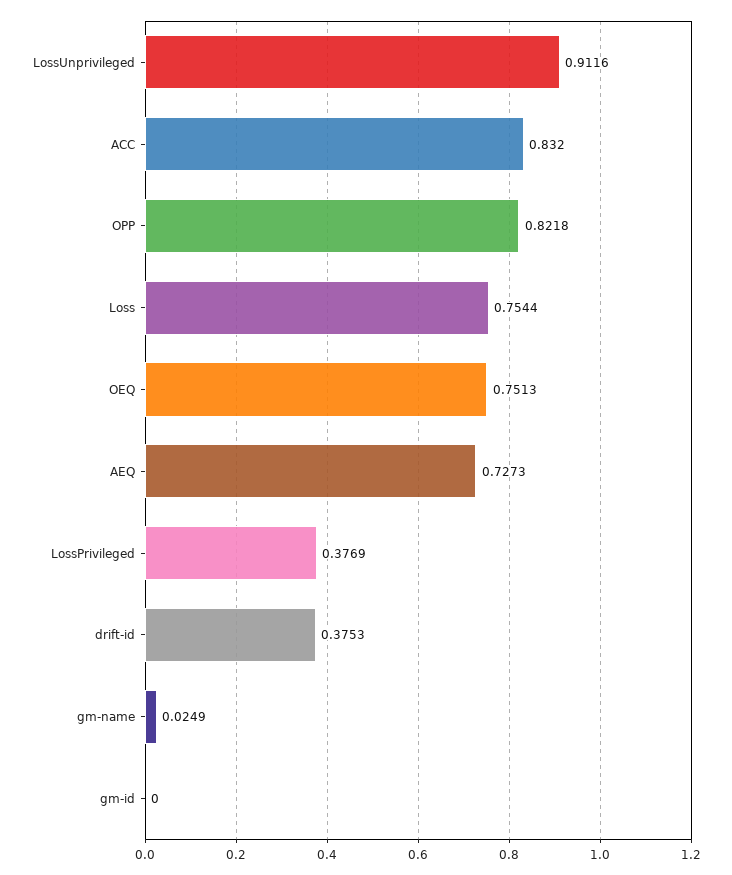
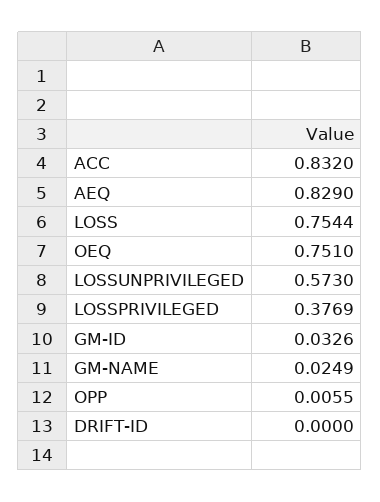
  {
-   "LossUnprivileged": 0.9116,
+   "LossUnprivileged": 0.573,
    "ACC": 0.832,
-   "OPP": 0.8218,
+   "OPP": 0.0055,
    "Loss": 0.7544,
-   "OEQ": 0.7513,
+   "OEQ": 0.751,
-   "AEQ": 0.7273,
+   "AEQ": 0.829,
    "LossPrivileged": 0.3769,
-   "drift-id": 0.3753,
+   "drift-id": 0,
    "gm-name": 0.0249,
-   "gm-id": 0
+   "gm-id": 0.0326
  }

